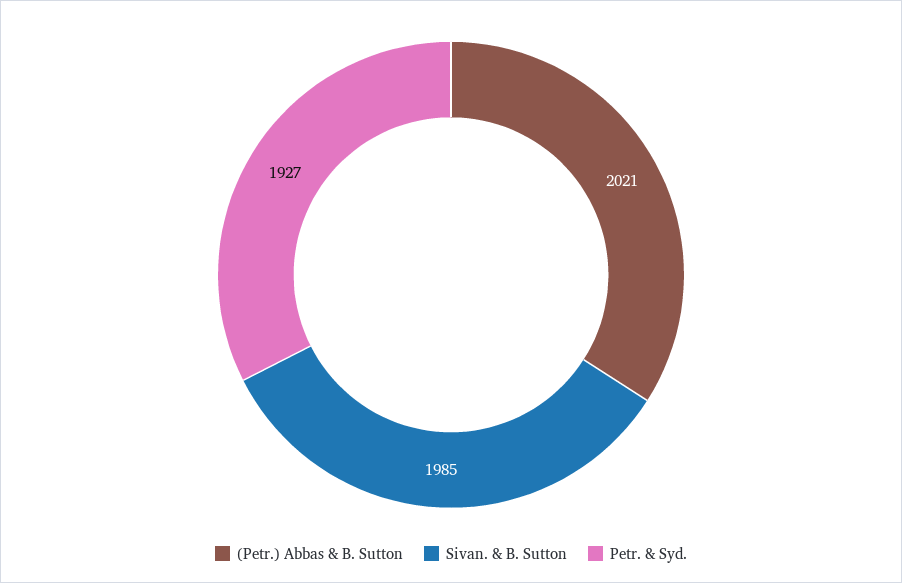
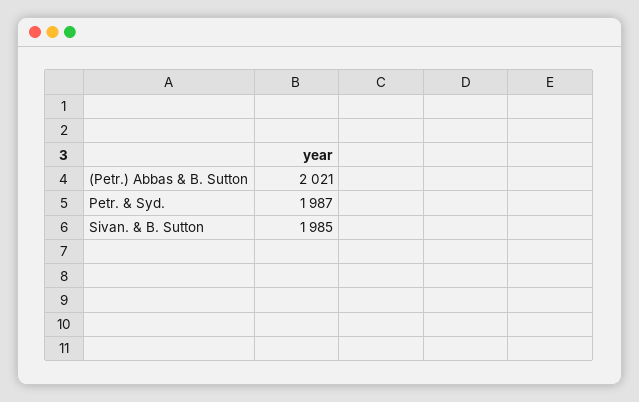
  {
    "(Petr.) Abbas & B. Sutton": 2021,
    "Sivan. & B. Sutton": 1985,
-   "Petr. & Syd.": 1927
+   "Petr. & Syd.": 1987
  }

